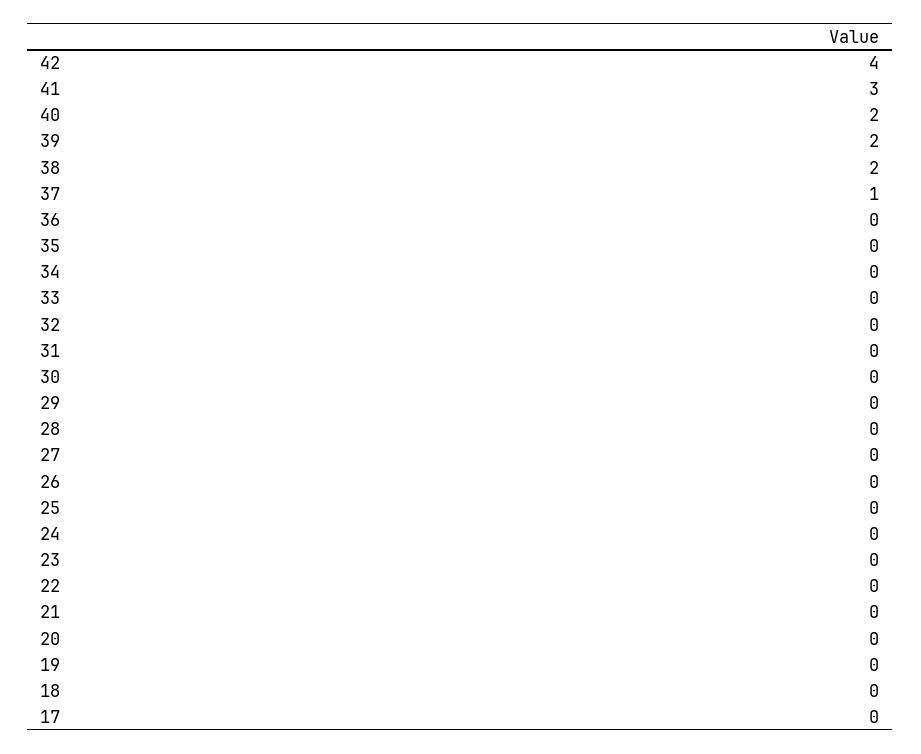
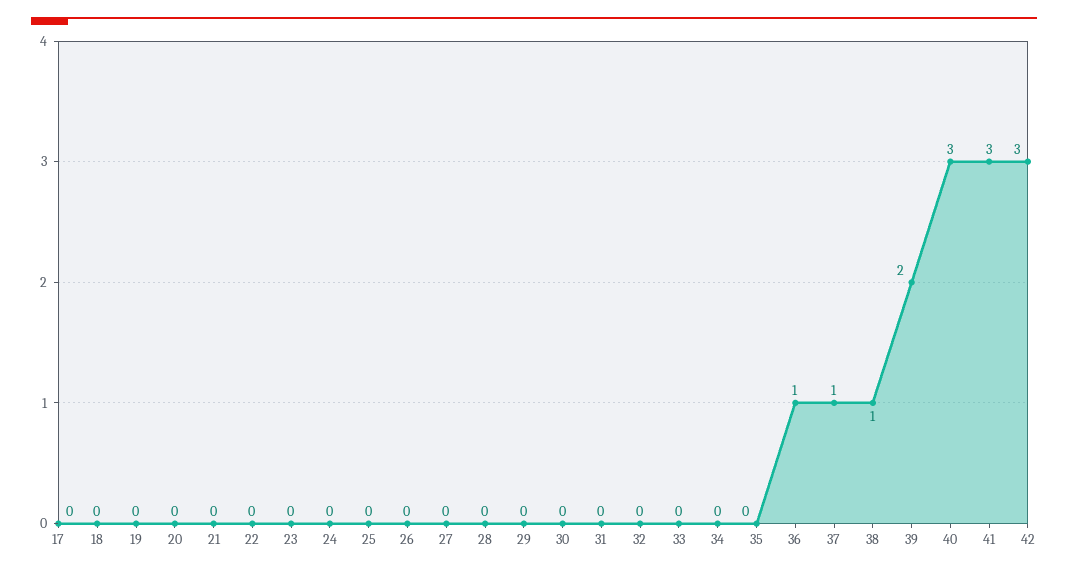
  {
-   "42": 4,
+   "42": 3,
    "41": 3,
-   "40": 2,
+   "40": 3,
    "39": 2,
-   "38": 2,
+   "38": 1,
    "37": 1,
-   "36": 0,
+   "36": 1,
    "35": 0,
    "34": 0,
    "33": 0,
    "32": 0,
    "31": 0,
    "30": 0,
    "29": 0,
    "28": 0,
    "27": 0,
    "26": 0,
    "25": 0,
    "24": 0,
    "23": 0,
    "22": 0,
    "21": 0,
    "20": 0,
    "19": 0,
    "18": 0,
    "17": 0
  }

